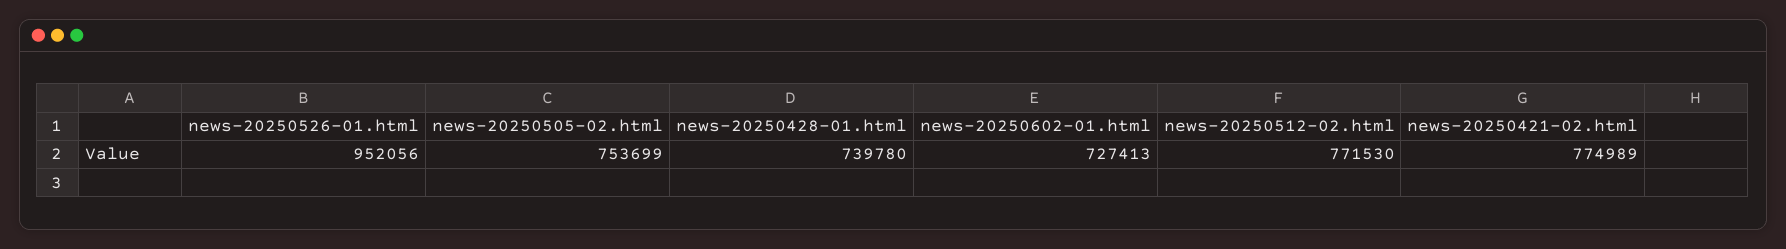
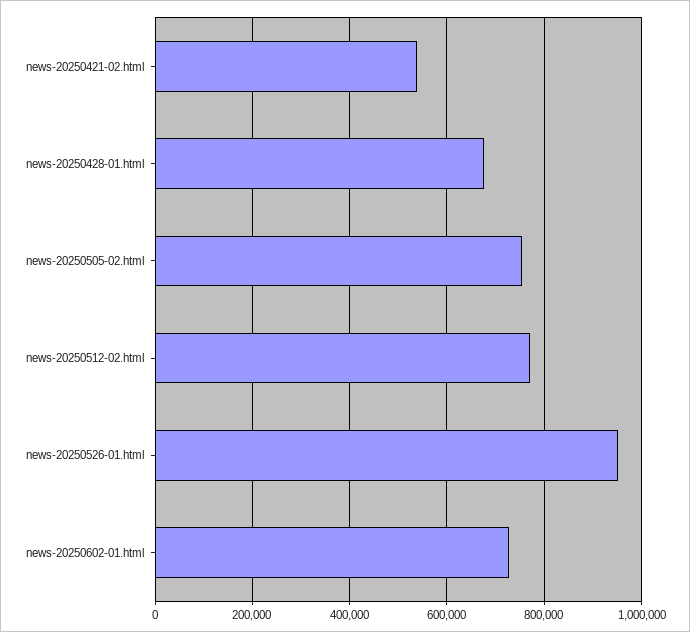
  {
    "news-20250526-01.html": 952056,
    "news-20250505-02.html": 753699,
-   "news-20250428-01.html": 739780,
+   "news-20250428-01.html": 680000,
    "news-20250602-01.html": 727413,
    "news-20250512-02.html": 771530,
-   "news-20250421-02.html": 774989
+   "news-20250421-02.html": 540000
  }

